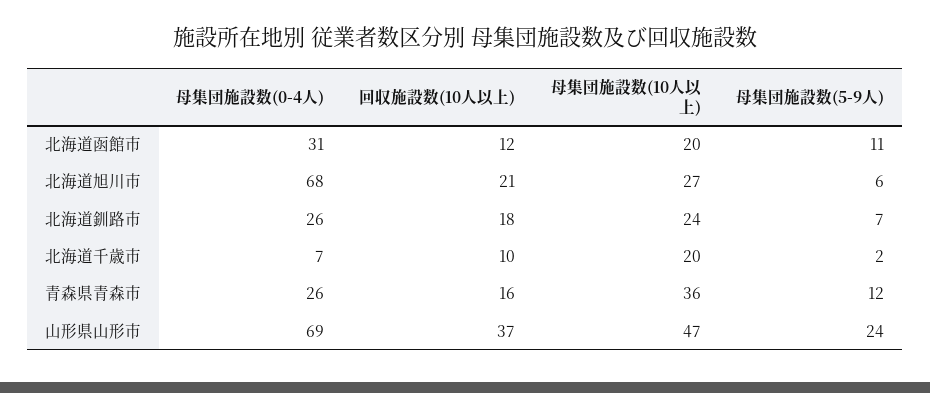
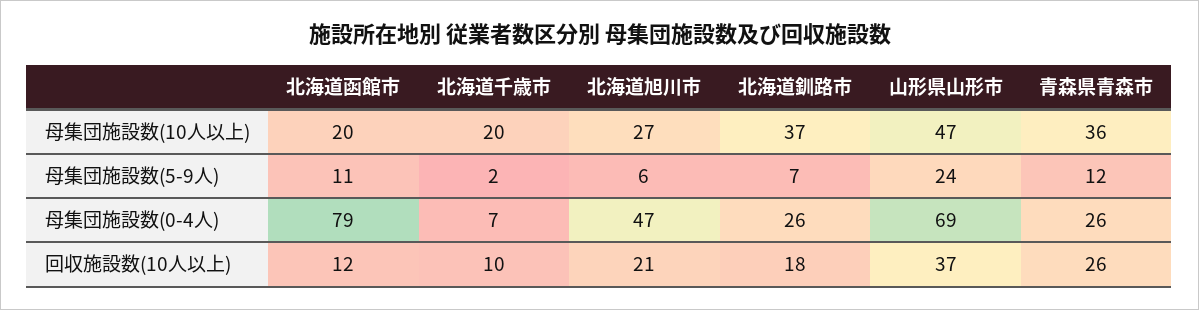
  {
    "母集団施設数(0-4人)": {
-     "北海道函館市": 31,
+     "北海道函館市": 79,
-     "北海道旭川市": 68,
+     "北海道旭川市": 47,
      "北海道釧路市": 26,
      "北海道千歳市": 7,
      "青森県青森市": 26,
      "山形県山形市": 69
    },
    "回収施設数(10人以上)": {
      "北海道函館市": 12,
      "北海道旭川市": 21,
      "北海道釧路市": 18,
      "北海道千歳市": 10,
-     "青森県青森市": 16,
+     "青森県青森市": 26,
      "山形県山形市": 37
    },
    "母集団施設数(10人以上)": {
      "北海道函館市": 20,
      "北海道旭川市": 27,
-     "北海道釧路市": 24,
+     "北海道釧路市": 37,
      "北海道千歳市": 20,
      "青森県青森市": 36,
      "山形県山形市": 47
    },
    "母集団施設数(5-9人)": {
      "北海道函館市": 11,
      "北海道旭川市": 6,
      "北海道釧路市": 7,
      "北海道千歳市": 2,
      "青森県青森市": 12,
      "山形県山形市": 24
    }
  }

